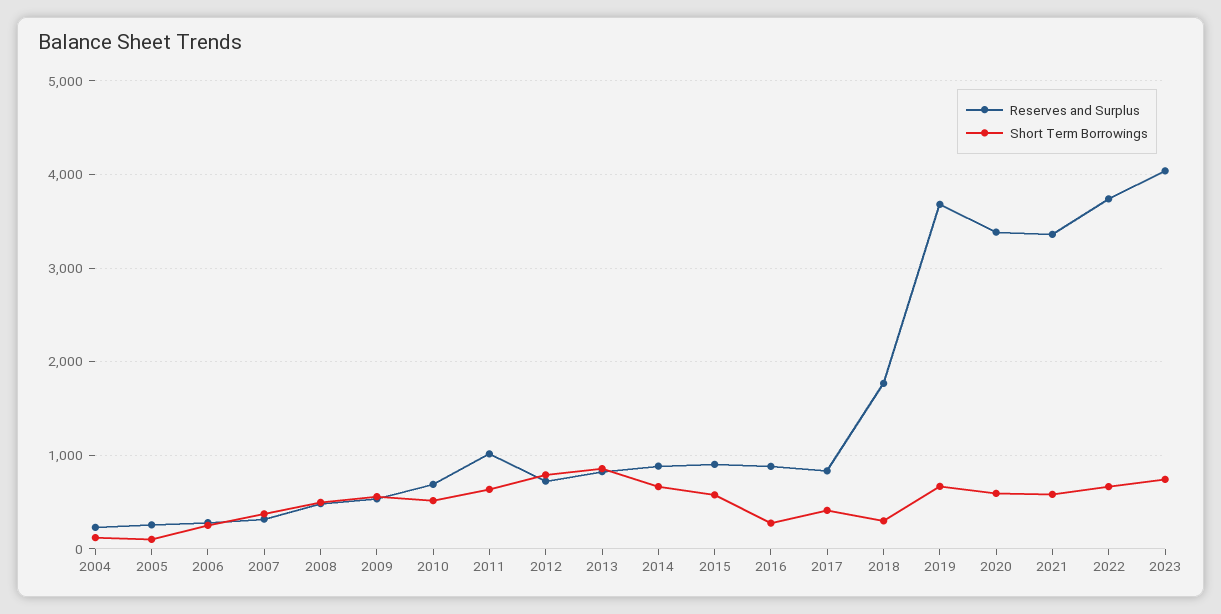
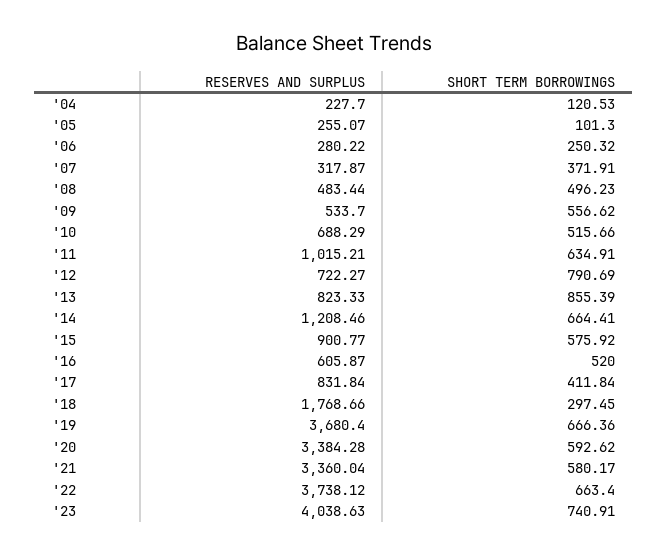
  {
    "Reserves and Surplus": {
      "2004": 227.7,
      "2005": 255.07,
      "2006": 280.22,
      "2007": 317.87,
      "2008": 483.44,
      "2009": 533.7,
      "2010": 688.29,
      "2011": 1015.21,
      "2012": 722.27,
      "2013": 823.33,
-     "2014": 900,
+     "2014": 1208.46,
      "2015": 900.77,
-     "2016": 900,
+     "2016": 605.87,
      "2017": 831.84,
      "2018": 1768.66,
      "2019": 3680.4,
      "2020": 3384.28,
      "2021": 3360.04,
      "2022": 3738.12,
      "2023": 4038.63
    },
    "Short Term Borrowings": {
      "2004": 120.53,
      "2005": 101.3,
      "2006": 250.32,
      "2007": 371.91,
      "2008": 496.23,
      "2009": 556.62,
      "2010": 515.66,
      "2011": 634.91,
      "2012": 790.69,
      "2013": 855.39,
      "2014": 664.41,
      "2015": 575.92,
-     "2016": 300,
+     "2016": 520,
      "2017": 411.84,
      "2018": 297.45,
      "2019": 666.36,
      "2020": 592.62,
      "2021": 580.17,
      "2022": 663.4,
      "2023": 740.91
    }
  }

